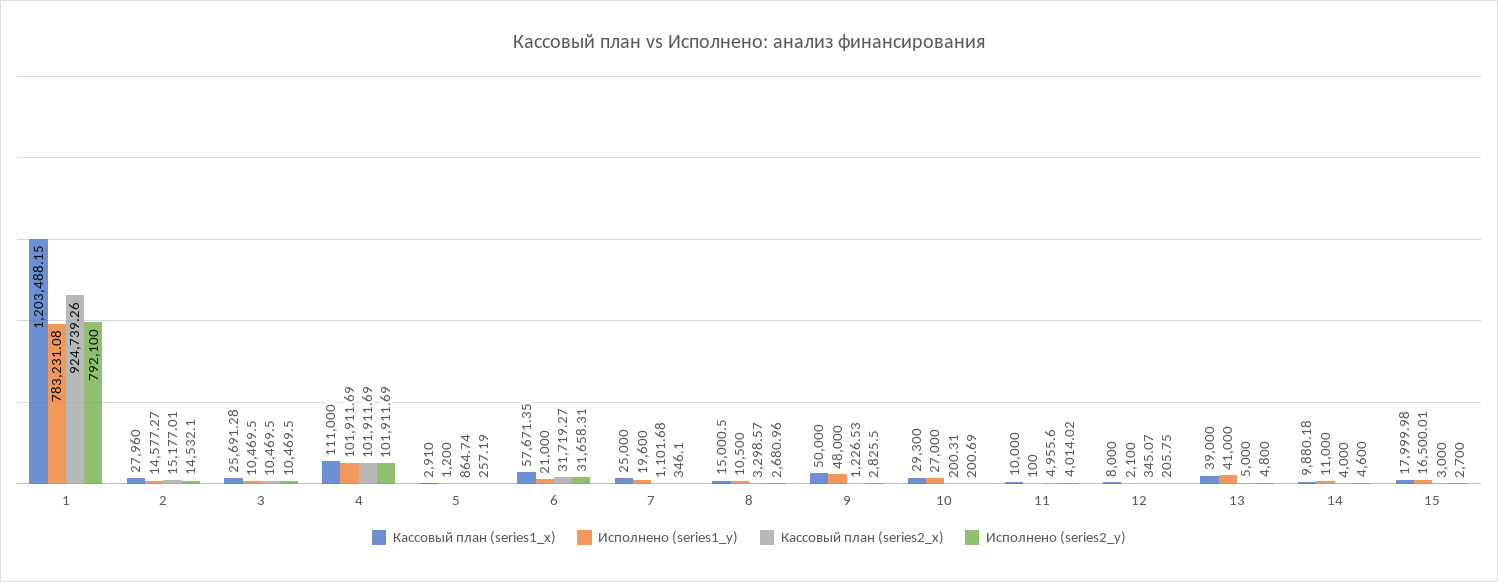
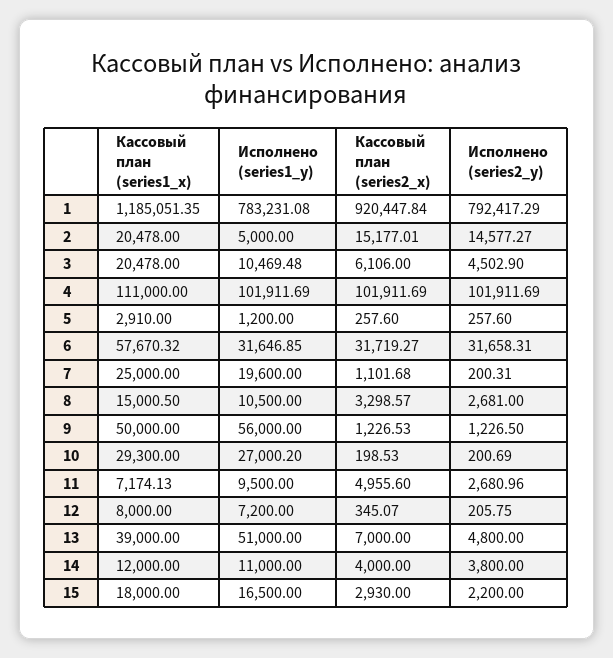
  {
    "Кассовый план (series1_x)": {
-     "1": 1203488.15,
+     "1": 1185051.35,
-     "2": 27960,
+     "2": 20478,
-     "3": 25691.28,
+     "3": 20478,
      "4": 111000,
      "5": 2910,
-     "6": 57671.35,
+     "6": 57670.32,
      "7": 25000,
      "8": 15000.5,
      "9": 50000,
      "10": 29300,
-     "11": 10000,
+     "11": 7174.13,
      "12": 8000,
      "13": 39000,
-     "14": 9880.18,
+     "14": 12000,
-     "15": 17999.98
+     "15": 18000
    },
    "Исполнено (series1_y)": {
      "1": 783231.08,
-     "2": 14577.27,
+     "2": 5000,
-     "3": 10469.5,
+     "3": 10469.48,
      "4": 101911.69,
      "5": 1200,
-     "6": 21000,
+     "6": 31646.85,
      "7": 19600,
      "8": 10500,
-     "9": 48000,
+     "9": 56000,
-     "10": 27000,
+     "10": 27000.2,
-     "11": 100,
+     "11": 9500,
-     "12": 2100,
+     "12": 7200,
-     "13": 41000,
+     "13": 51000,
      "14": 11000,
-     "15": 16500.01
+     "15": 16500
    },
    "Кассовый план (series2_x)": {
-     "1": 924739.26,
+     "1": 920447.84,
      "2": 15177.01,
-     "3": 10469.5,
+     "3": 6106,
      "4": 101911.69,
-     "5": 864.74,
+     "5": 257.6,
      "6": 31719.27,
      "7": 1101.68,
      "8": 3298.57,
      "9": 1226.53,
-     "10": 200.31,
+     "10": 198.53,
      "11": 4955.6,
      "12": 345.07,
-     "13": 5000,
+     "13": 7000,
      "14": 4000,
-     "15": 3000
+     "15": 2930
    },
    "Исполнено (series2_y)": {
-     "1": 792100,
+     "1": 792417.29,
-     "2": 14532.1,
+     "2": 14577.27,
-     "3": 10469.5,
+     "3": 4502.9,
      "4": 101911.69,
-     "5": 257.19,
+     "5": 257.6,
      "6": 31658.31,
-     "7": 346.1,
+     "7": 200.31,
-     "8": 2680.96,
+     "8": 2681,
-     "9": 2825.5,
+     "9": 1226.5,
      "10": 200.69,
-     "11": 4014.02,
+     "11": 2680.96,
      "12": 205.75,
      "13": 4800,
-     "14": 4600,
+     "14": 3800,
-     "15": 2700
+     "15": 2200
    }
  }

